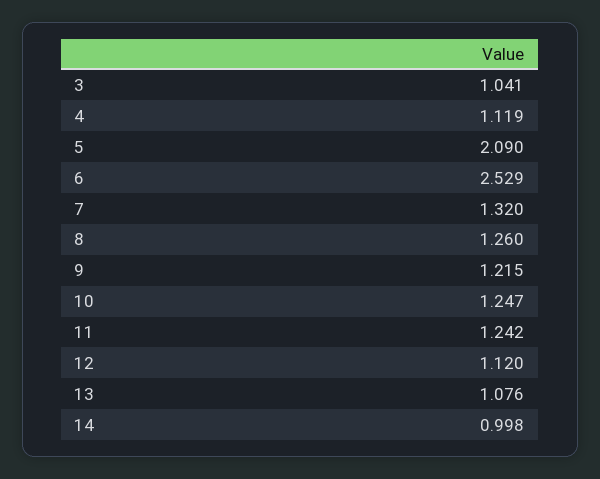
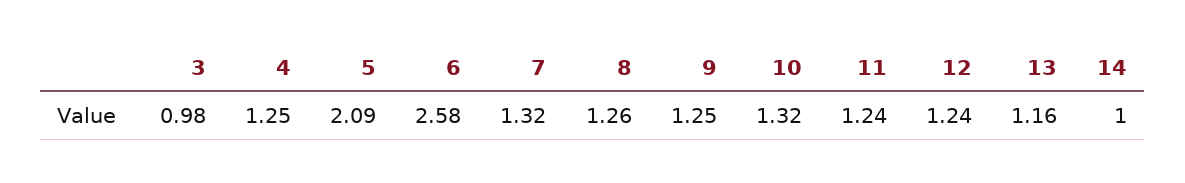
  {
-   "3": 1.041,
+   "3": 0.98,
-   "4": 1.119,
+   "4": 1.25,
    "5": 2.09,
-   "6": 2.529,
+   "6": 2.58,
    "7": 1.32,
    "8": 1.26,
-   "9": 1.215,
+   "9": 1.25,
-   "10": 1.247,
+   "10": 1.32,
    "11": 1.242,
-   "12": 1.12,
+   "12": 1.24,
-   "13": 1.076,
+   "13": 1.16,
    "14": 0.998
  }

